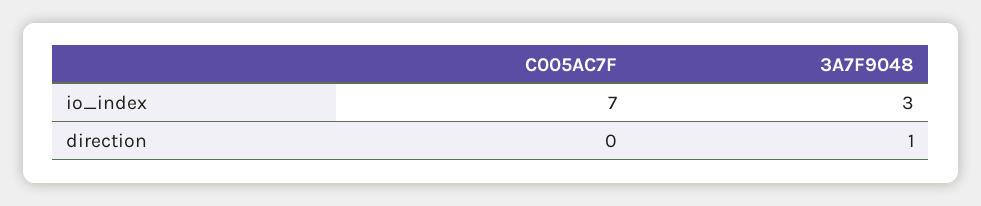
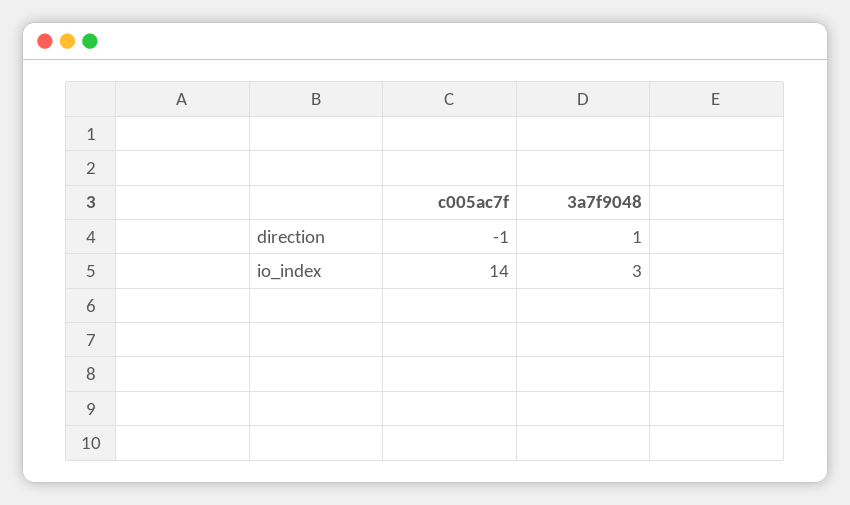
  {
    "C005AC7F": {
-     "io_index": 7,
+     "io_index": 14,
-     "direction": 0
+     "direction": -1
    },
    "3A7F9048": {
      "io_index": 3,
      "direction": 1
    }
  }

